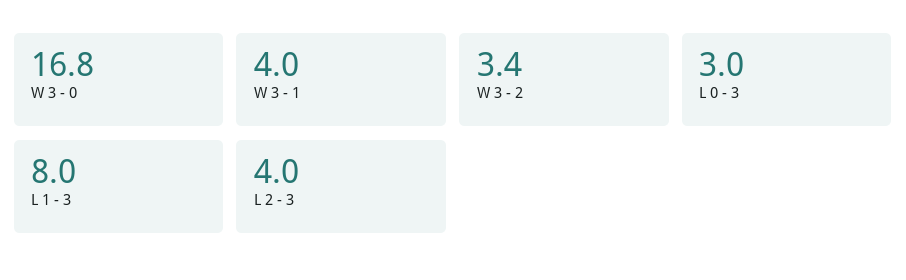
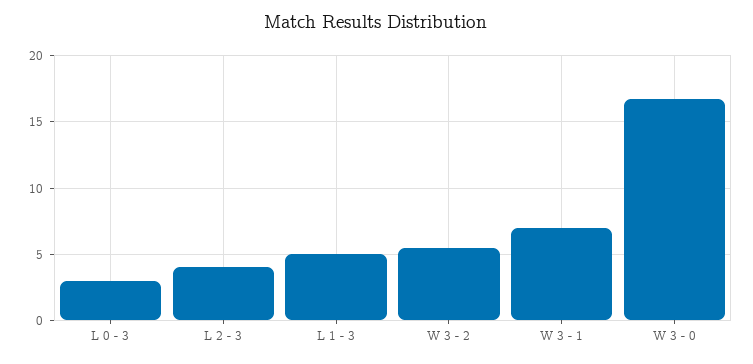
  {
    "W 3 - 0": 16.8,
-   "W 3 - 1": 4,
+   "W 3 - 1": 7,
-   "W 3 - 2": 3.4,
+   "W 3 - 2": 5.5,
    "L 0 - 3": 3,
-   "L 1 - 3": 8,
+   "L 1 - 3": 5,
    "L 2 - 3": 4
  }

